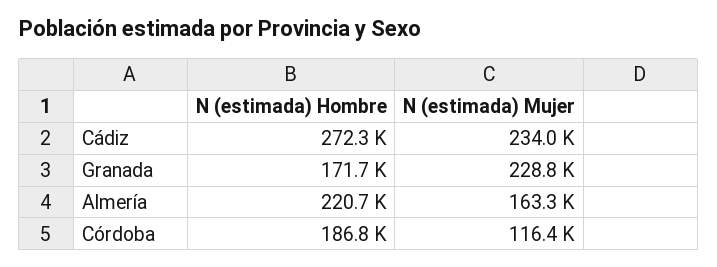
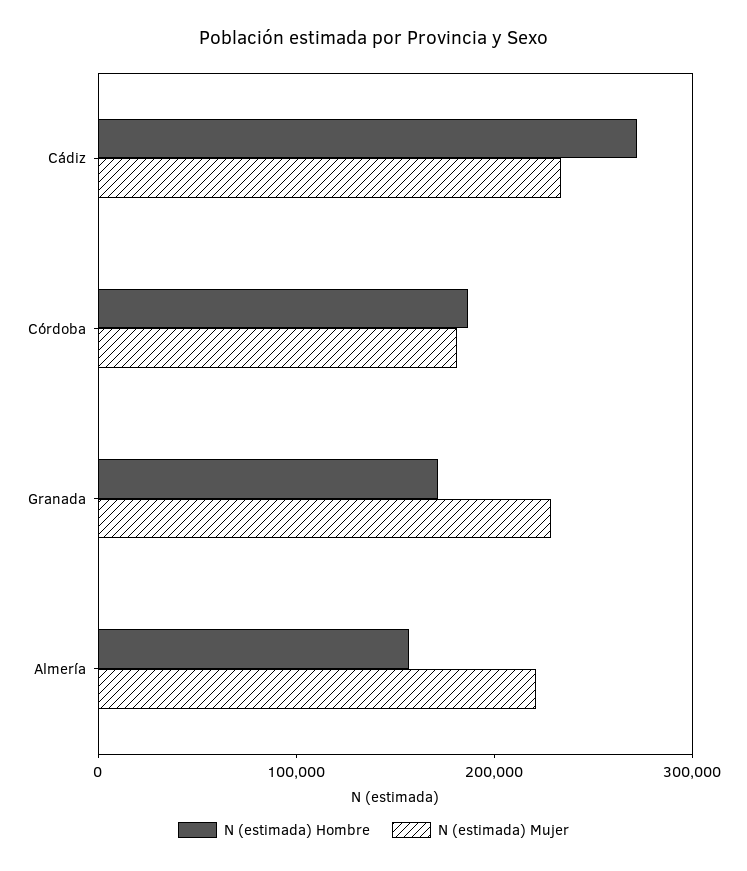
  {
    "N (estimada) Hombre": {
      "Cádiz": 272300,
      "Granada": 171700,
-     "Almería": 220700,
+     "Almería": 160000,
      "Córdoba": 186800
    },
    "N (estimada) Mujer": {
      "Cádiz": 234000,
      "Granada": 228800,
-     "Almería": 163300,
+     "Almería": 220000,
-     "Córdoba": 116400
+     "Córdoba": 180000
    }
  }

